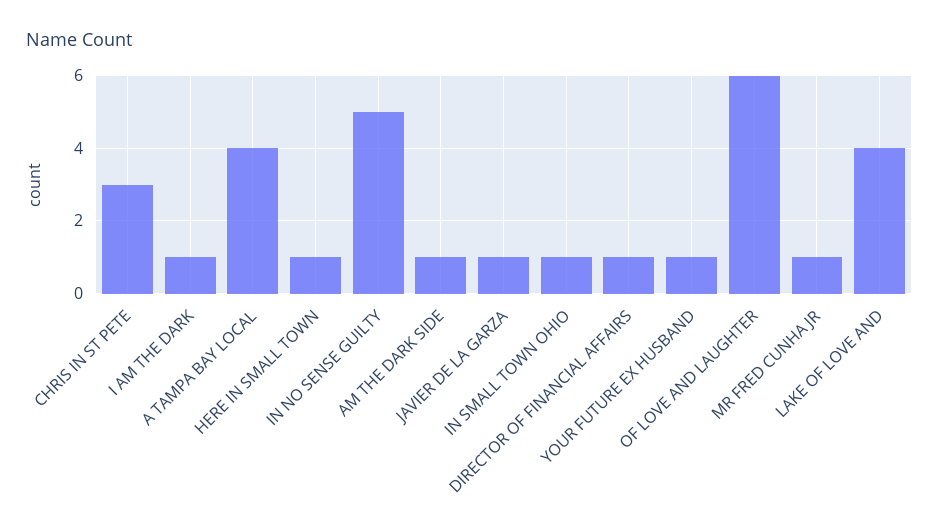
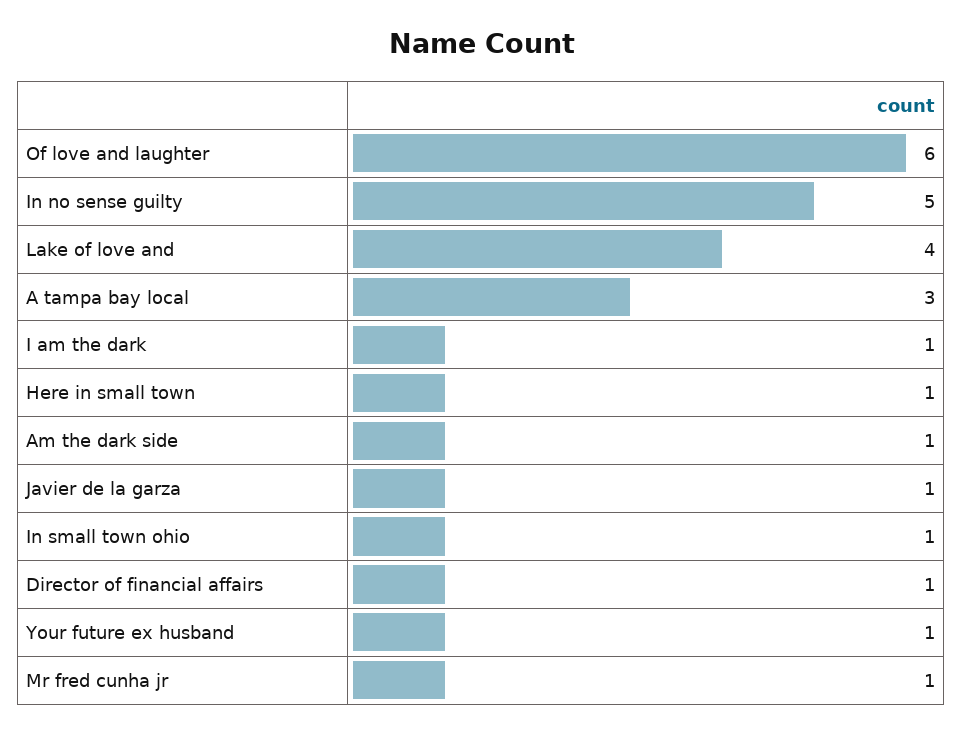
  {
-   "CHRIS IN ST PETE": 3,
    "I AM THE DARK": 1,
-   "A TAMPA BAY LOCAL": 4,
+   "A TAMPA BAY LOCAL": 3,
    "HERE IN SMALL TOWN": 1,
    "IN NO SENSE GUILTY": 5,
    "AM THE DARK SIDE": 1,
    "JAVIER DE LA GARZA": 1,
    "IN SMALL TOWN OHIO": 1,
    "DIRECTOR OF FINANCIAL AFFAIRS": 1,
    "YOUR FUTURE EX HUSBAND": 1,
    "OF LOVE AND LAUGHTER": 6,
    "MR FRED CUNHA JR": 1,
    "LAKE OF LOVE AND": 4
  }

